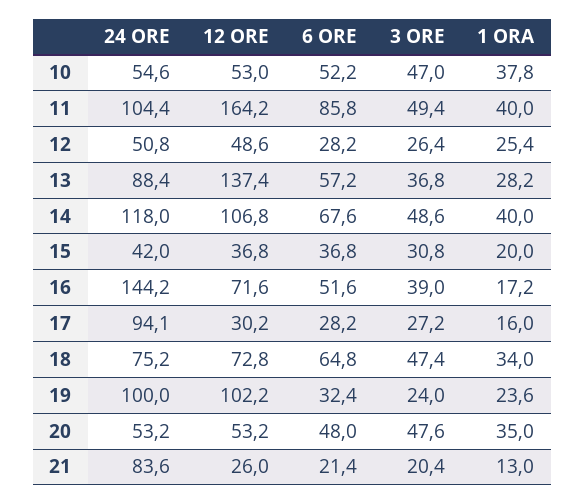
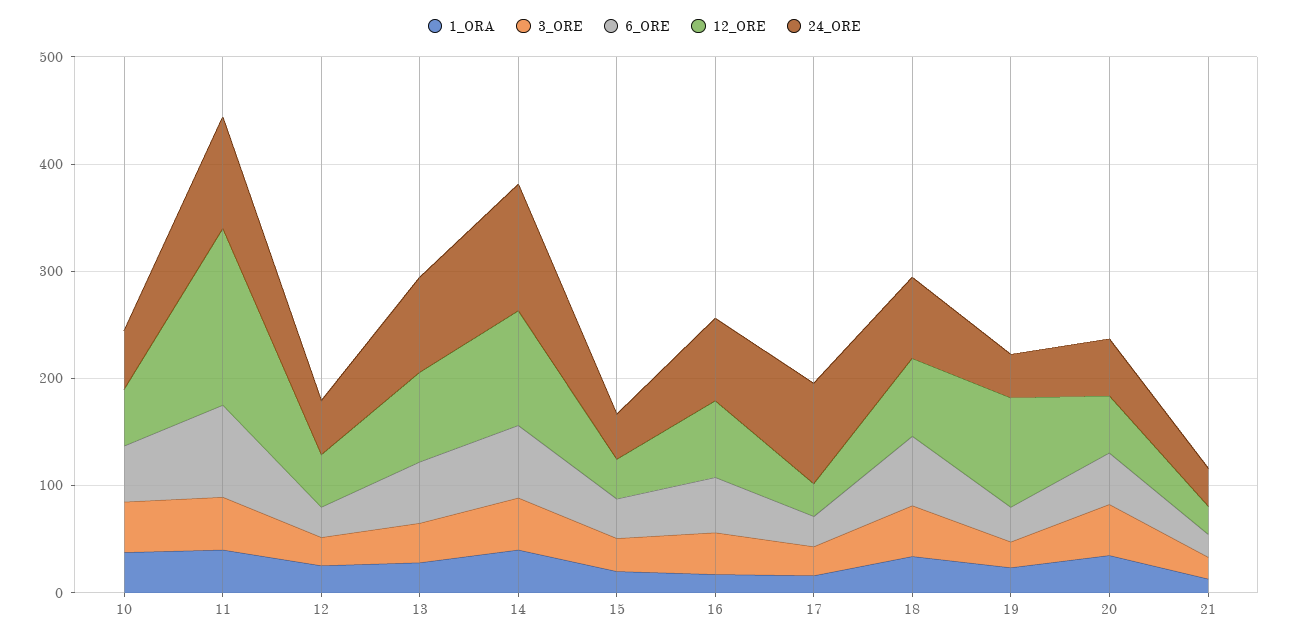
  {
    "24 ORE": {
      "10": 54.6,
      "11": 104.4,
      "12": 50.8,
      "13": 88.4,
      "14": 118,
      "15": 42,
-     "16": 144.2,
+     "16": 80,
      "17": 94.1,
      "18": 75.2,
-     "19": 100,
+     "19": 40,
      "20": 53.2,
-     "21": 83.6
+     "21": 40
    },
    "12 ORE": {
      "10": 53,
      "11": 164.2,
      "12": 48.6,
-     "13": 137.4,
+     "13": 80,
      "14": 106.8,
      "15": 36.8,
      "16": 71.6,
      "17": 30.2,
      "18": 72.8,
      "19": 102.2,
      "20": 53.2,
      "21": 26
    },
    "6 ORE": {
      "10": 52.2,
      "11": 85.8,
      "12": 28.2,
      "13": 57.2,
      "14": 67.6,
      "15": 36.8,
      "16": 51.6,
      "17": 28.2,
      "18": 64.8,
      "19": 32.4,
      "20": 48,
      "21": 21.4
    },
    "3 ORE": {
      "10": 47,
      "11": 49.4,
      "12": 26.4,
      "13": 36.8,
      "14": 48.6,
      "15": 30.8,
      "16": 39,
      "17": 27.2,
      "18": 47.4,
      "19": 24,
      "20": 47.6,
      "21": 20.4
    },
    "1 ORA": {
      "10": 37.8,
      "11": 40,
      "12": 25.4,
      "13": 28.2,
      "14": 40,
      "15": 20,
      "16": 17.2,
      "17": 16,
      "18": 34,
      "19": 23.6,
      "20": 35,
      "21": 13
    }
  }

